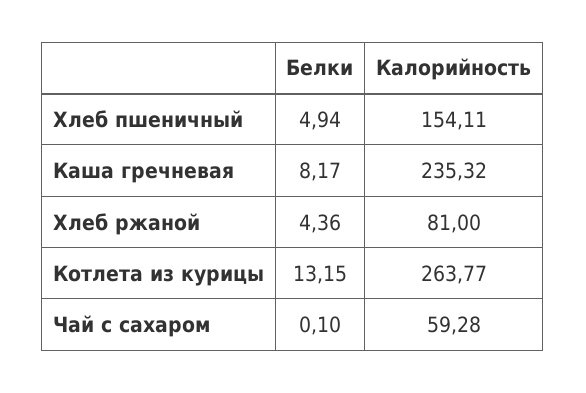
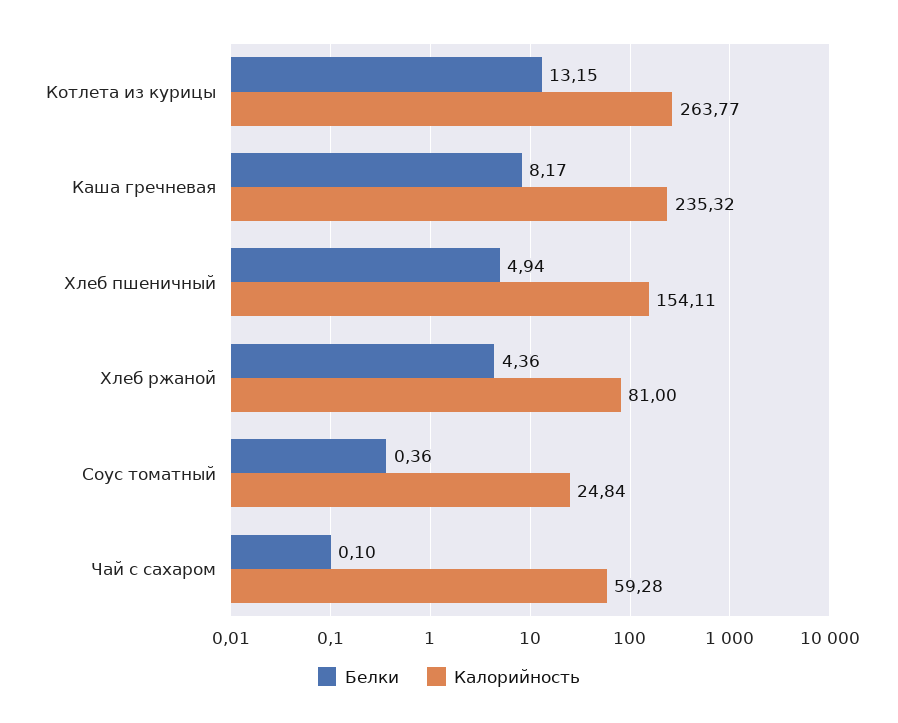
  {
    "Белки": {
      "Хлеб пшеничный": 4.94,
      "Каша гречневая": 8.17,
      "Хлеб ржаной": 4.36,
      "Котлета из курицы": 13.15,
-     "Чай с сахаром": 0.1
+     "Чай с сахаром": 0.1,
+     "Соус томатный": 0.36
    },
    "Калорийность": {
      "Хлеб пшеничный": 154.11,
      "Каша гречневая": 235.32,
      "Хлеб ржаной": 81,
      "Котлета из курицы": 263.77,
-     "Чай с сахаром": 59.28
+     "Чай с сахаром": 59.28,
+     "Соус томатный": 24.84
    }
  }

